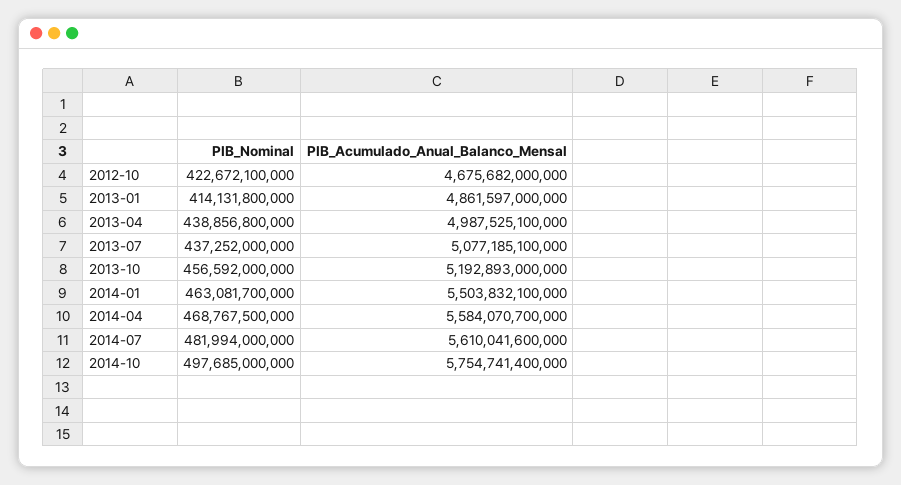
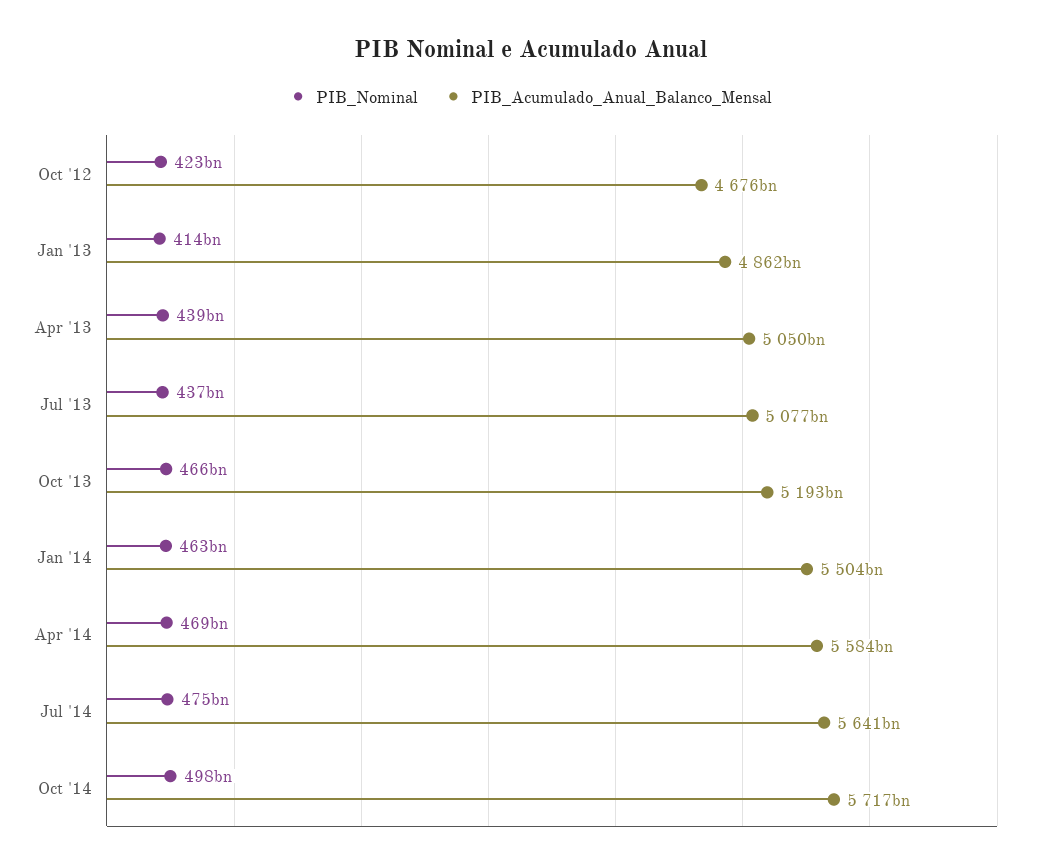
  {
    "PIB_Nominal": {
      "2012-10": 422672100000,
      "2013-01": 414131800000,
      "2013-04": 438856800000,
      "2013-07": 437252000000,
-     "2013-10": 456592000000,
+     "2013-10": 466000000000,
      "2014-01": 463081700000,
      "2014-04": 468767500000,
-     "2014-07": 481994000000,
+     "2014-07": 475000000000,
      "2014-10": 497685000000
    },
    "PIB_Acumulado_Anual_Balanco_Mensal": {
      "2012-10": 4675682000000,
      "2013-01": 4861597000000,
-     "2013-04": 4987525100000,
+     "2013-04": 5050000000000,
      "2013-07": 5077185100000,
      "2013-10": 5192893000000,
      "2014-01": 5503832100000,
      "2014-04": 5584070700000,
-     "2014-07": 5610041600000,
+     "2014-07": 5641000000000,
-     "2014-10": 5754741400000
+     "2014-10": 5717000000000
    }
  }

